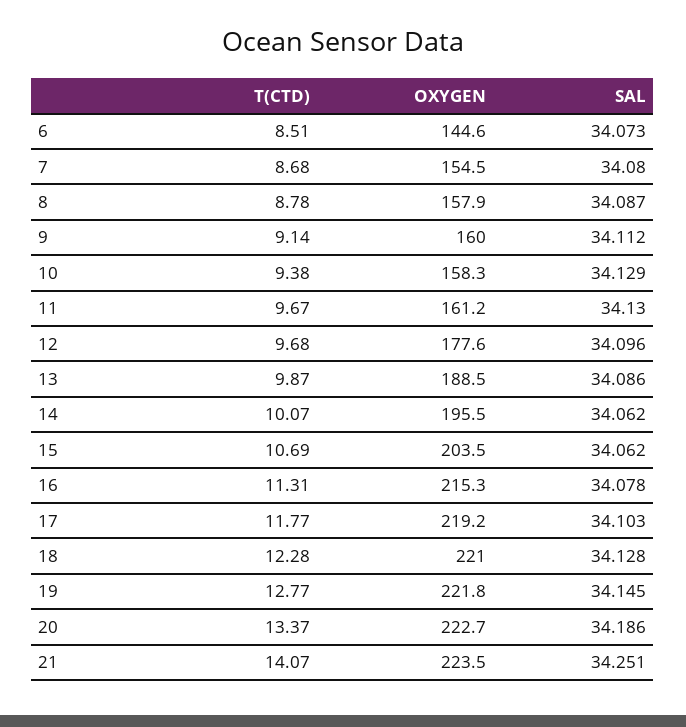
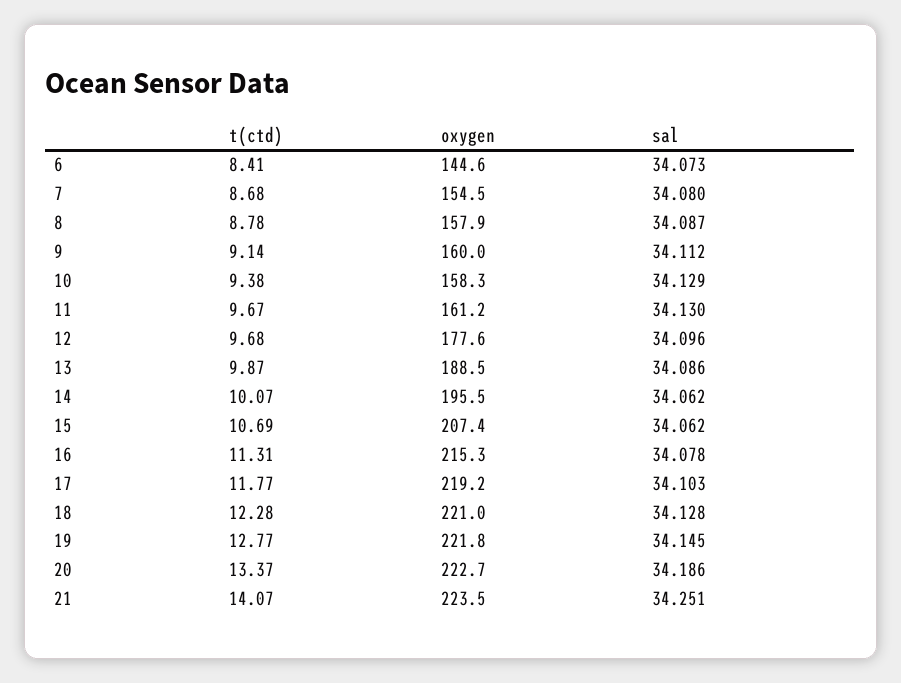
  {
    "T(CTD)": {
-     "6": 8.51,
+     "6": 8.41,
      "7": 8.68,
      "8": 8.78,
      "9": 9.14,
      "10": 9.38,
      "11": 9.67,
      "12": 9.68,
      "13": 9.87,
      "14": 10.07,
      "15": 10.69,
      "16": 11.31,
      "17": 11.77,
      "18": 12.28,
      "19": 12.77,
      "20": 13.37,
      "21": 14.07
    },
    "OXYGEN": {
      "6": 144.6,
      "7": 154.5,
      "8": 157.9,
      "9": 160,
      "10": 158.3,
      "11": 161.2,
      "12": 177.6,
      "13": 188.5,
      "14": 195.5,
-     "15": 203.5,
+     "15": 207.4,
      "16": 215.3,
      "17": 219.2,
      "18": 221,
      "19": 221.8,
      "20": 222.7,
      "21": 223.5
    },
    "SAL": {
      "6": 34.073,
      "7": 34.08,
      "8": 34.087,
      "9": 34.112,
      "10": 34.129,
      "11": 34.13,
      "12": 34.096,
      "13": 34.086,
      "14": 34.062,
      "15": 34.062,
      "16": 34.078,
      "17": 34.103,
      "18": 34.128,
      "19": 34.145,
      "20": 34.186,
      "21": 34.251
    }
  }

